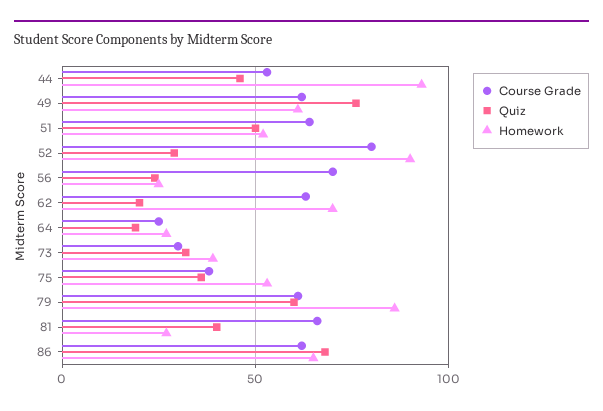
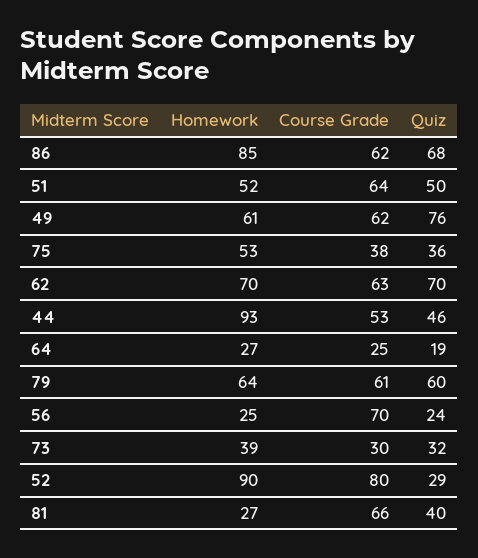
  {
    "Course Grade": {
      "44": 53,
      "49": 62,
      "51": 64,
      "52": 80,
      "56": 70,
      "62": 63,
      "64": 25,
      "73": 30,
      "75": 38,
      "79": 61,
      "81": 66,
      "86": 62
    },
    "Quiz": {
      "44": 46,
      "49": 76,
      "51": 50,
      "52": 29,
      "56": 24,
-     "62": 20,
+     "62": 70,
      "64": 19,
      "73": 32,
      "75": 36,
      "79": 60,
      "81": 40,
      "86": 68
    },
    "Homework": {
      "44": 93,
      "49": 61,
      "51": 52,
      "52": 90,
      "56": 25,
      "62": 70,
      "64": 27,
      "73": 39,
      "75": 53,
-     "79": 85,
+     "79": 64,
      "81": 27,
-     "86": 65
+     "86": 85
    }
  }

